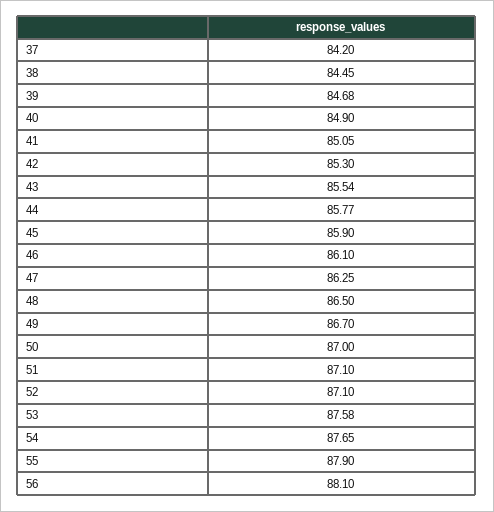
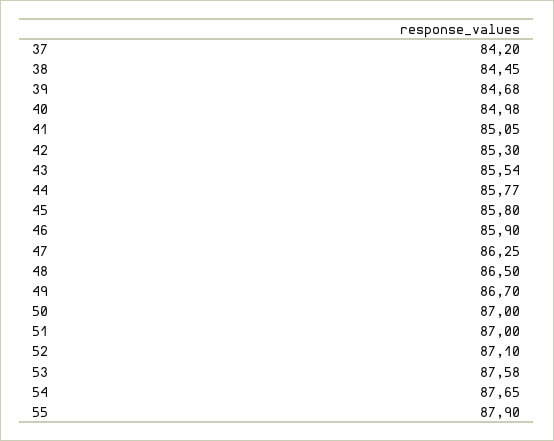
  {
    "37": 84.2,
    "38": 84.45,
    "39": 84.68,
-   "40": 84.9,
+   "40": 84.98,
    "41": 85.05,
    "42": 85.3,
    "43": 85.54,
    "44": 85.77,
-   "45": 85.9,
+   "45": 85.8,
-   "46": 86.1,
+   "46": 85.9,
    "47": 86.25,
    "48": 86.5,
    "49": 86.7,
    "50": 87,
-   "51": 87.1,
+   "51": 87,
    "52": 87.1,
    "53": 87.58,
    "54": 87.65,
-   "55": 87.9,
+   "55": 87.9
-   "56": 88.1
  }

